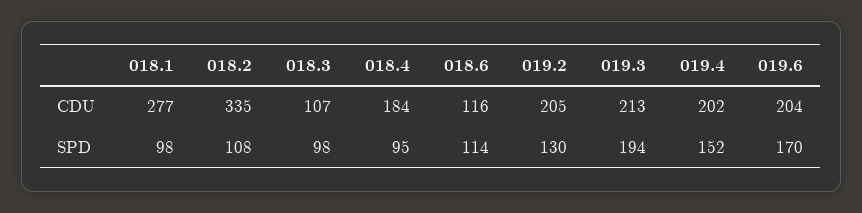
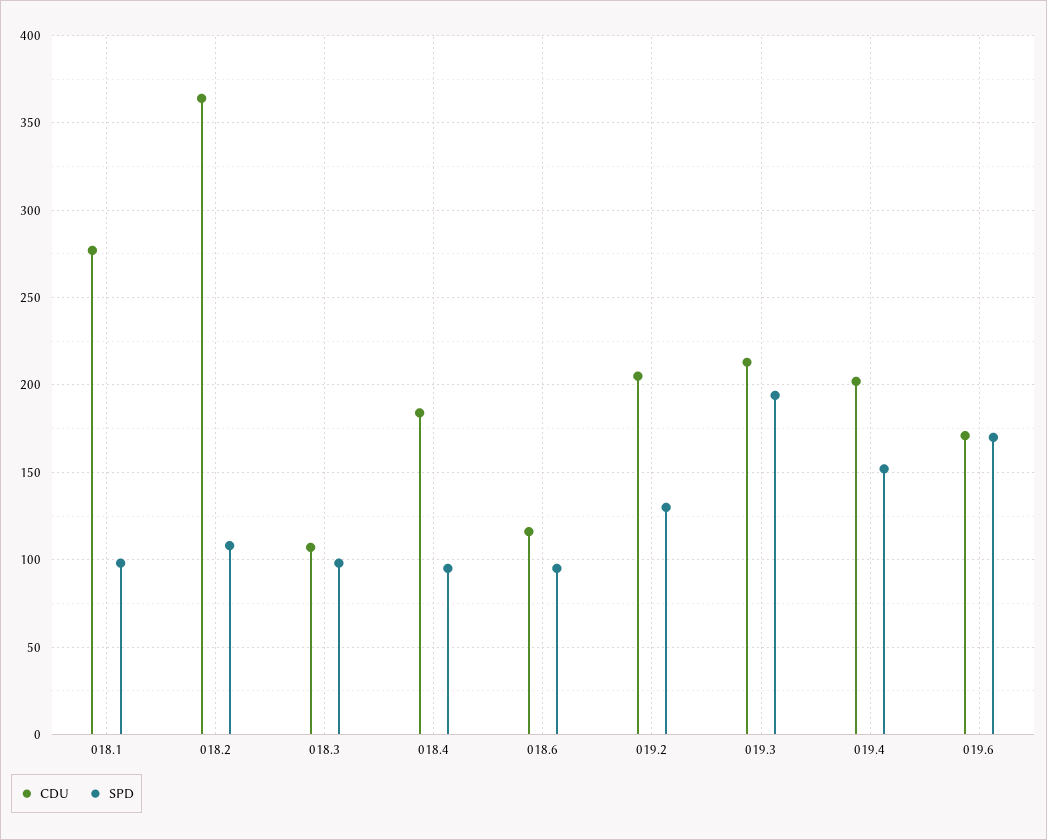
  {
    "CDU": {
      "018.1": 277,
-     "018.2": 335,
+     "018.2": 365,
      "018.3": 107,
      "018.4": 184,
      "018.6": 116,
      "019.2": 205,
      "019.3": 213,
      "019.4": 202,
-     "019.6": 204
+     "019.6": 170
    },
    "SPD": {
      "018.1": 98,
      "018.2": 108,
      "018.3": 98,
      "018.4": 95,
-     "018.6": 114,
+     "018.6": 95,
      "019.2": 130,
      "019.3": 194,
      "019.4": 152,
      "019.6": 170
    }
  }

